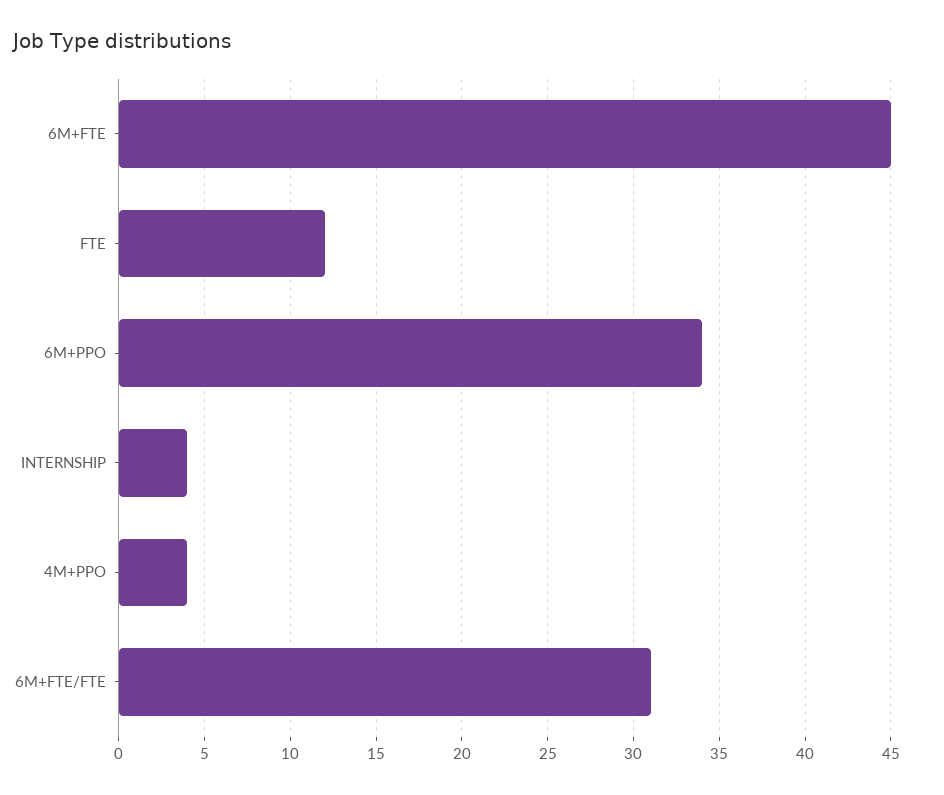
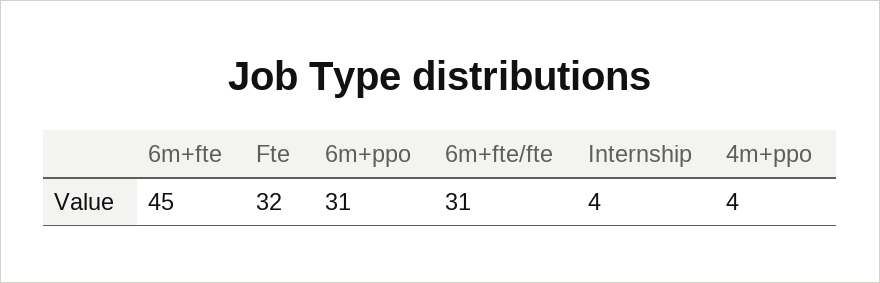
  {
    "6M+FTE": 45,
-   "FTE": 12,
+   "FTE": 32,
-   "6M+PPO": 34,
+   "6M+PPO": 31,
    "INTERNSHIP": 4,
    "4M+PPO": 4,
    "6M+FTE/FTE": 31
  }

